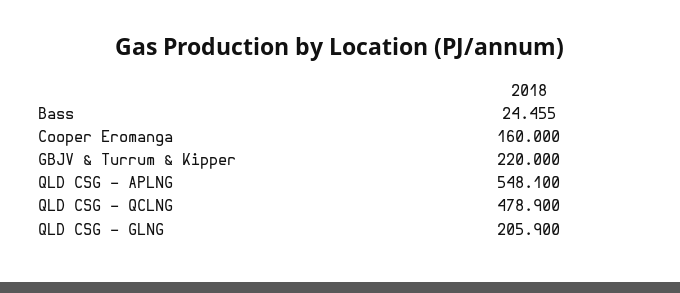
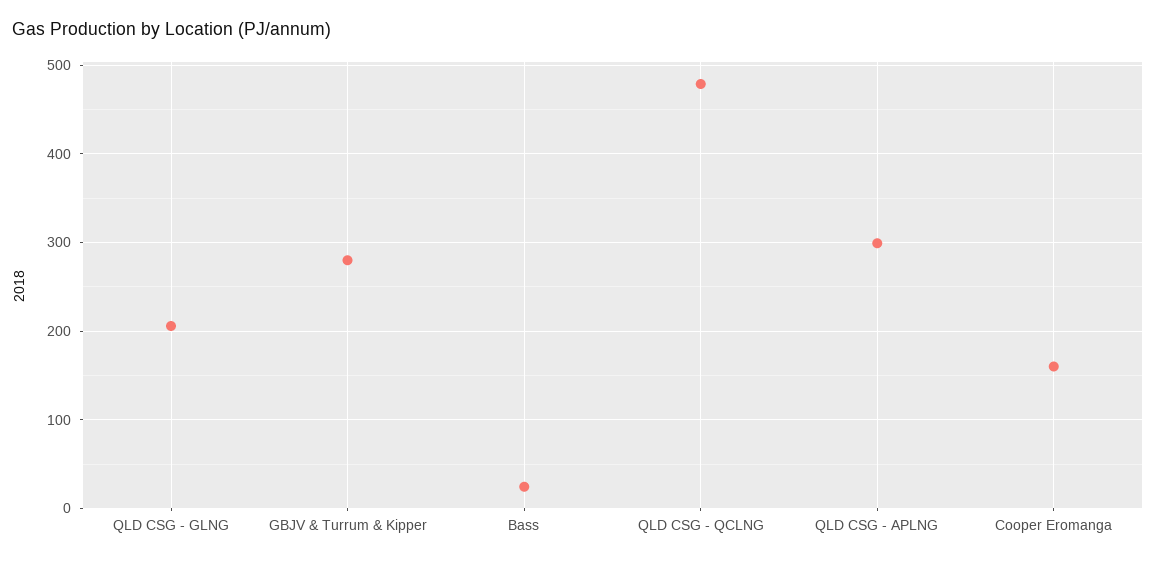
  {
    "Bass": 24.455,
    "Cooper Eromanga": 160,
-   "GBJV & Turrum & Kipper": 220,
+   "GBJV & Turrum & Kipper": 280,
-   "QLD CSG - APLNG": 548.1,
+   "QLD CSG - APLNG": 300,
    "QLD CSG - QCLNG": 478.9,
    "QLD CSG - GLNG": 205.9
  }

